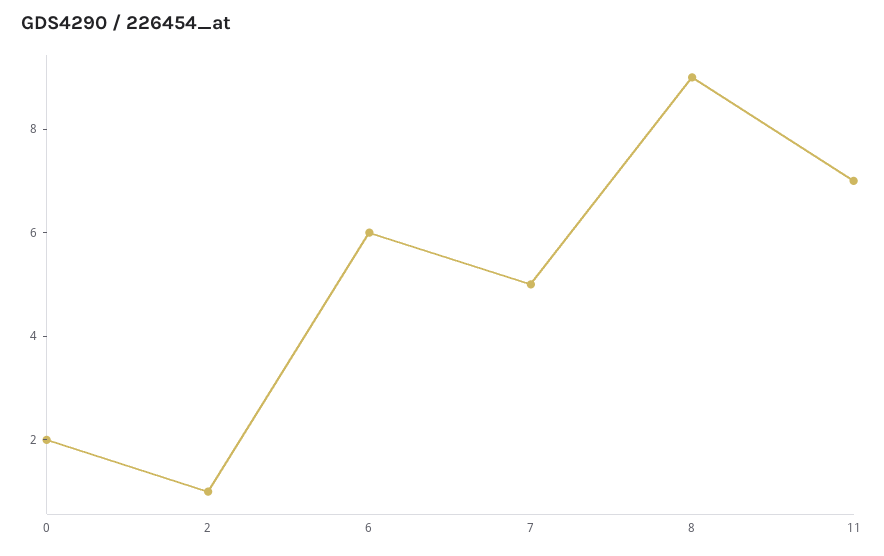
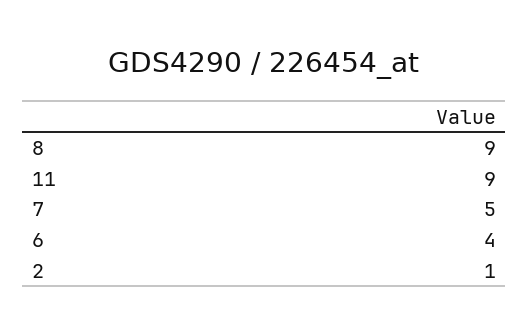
  {
-   "0": 2,
    "2": 1,
-   "6": 6,
+   "6": 4,
    "7": 5,
    "8": 9,
-   "11": 7
+   "11": 9
  }

